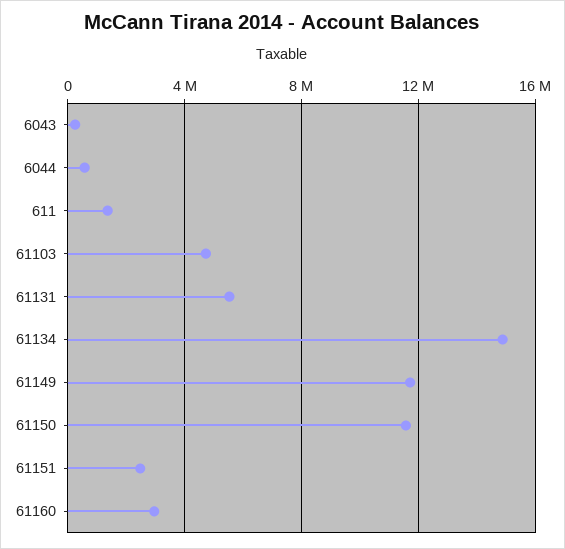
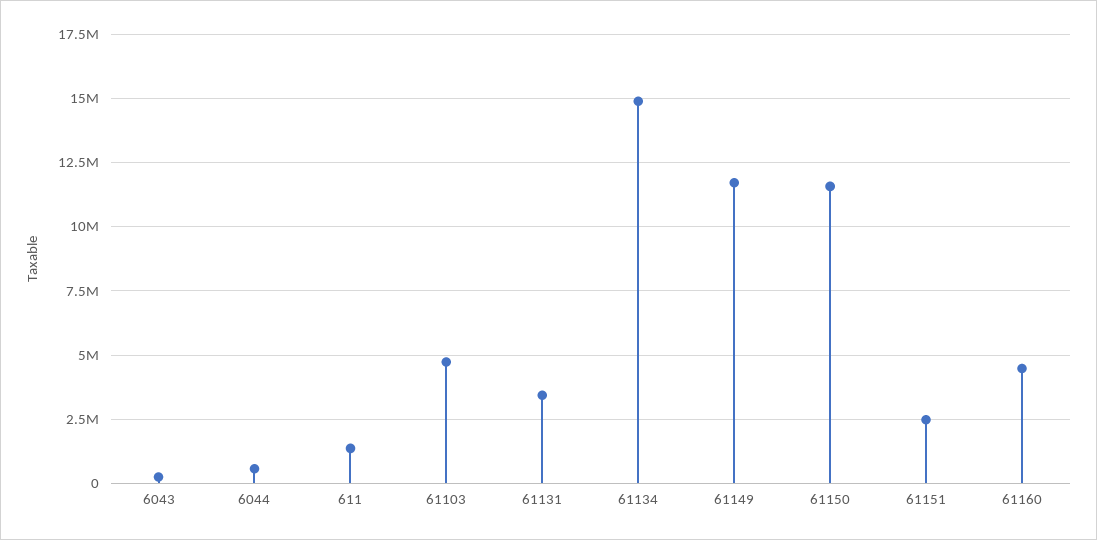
  {
    "6043": 250000,
    "6044": 500000,
    "611": 1250000,
    "61103": 4750000,
-   "61131": 5500000,
+   "61131": 3500000,
    "61134": 15000000,
    "61149": 11750000,
    "61150": 11500000,
    "61151": 2500000,
-   "61160": 3000000
+   "61160": 4500000
  }

